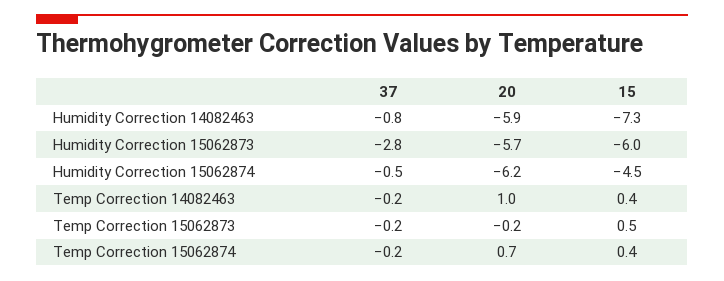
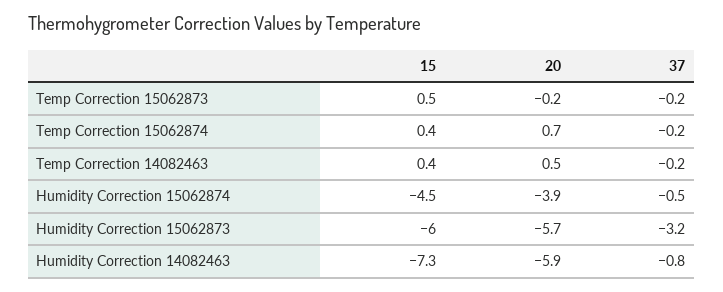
  {
    "37": {
      "Humidity Correction 14082463": -0.8,
-     "Humidity Correction 15062873": -2.8,
+     "Humidity Correction 15062873": -3.2,
      "Humidity Correction 15062874": -0.5,
      "Temp Correction 14082463": -0.2,
      "Temp Correction 15062873": -0.2,
      "Temp Correction 15062874": -0.2
    },
    "20": {
      "Humidity Correction 14082463": -5.9,
      "Humidity Correction 15062873": -5.7,
-     "Humidity Correction 15062874": -6.2,
+     "Humidity Correction 15062874": -3.9,
-     "Temp Correction 14082463": 1,
+     "Temp Correction 14082463": 0.5,
      "Temp Correction 15062873": -0.2,
      "Temp Correction 15062874": 0.7
    },
    "15": {
      "Humidity Correction 14082463": -7.3,
      "Humidity Correction 15062873": -6,
      "Humidity Correction 15062874": -4.5,
      "Temp Correction 14082463": 0.4,
      "Temp Correction 15062873": 0.5,
      "Temp Correction 15062874": 0.4
    }
  }

